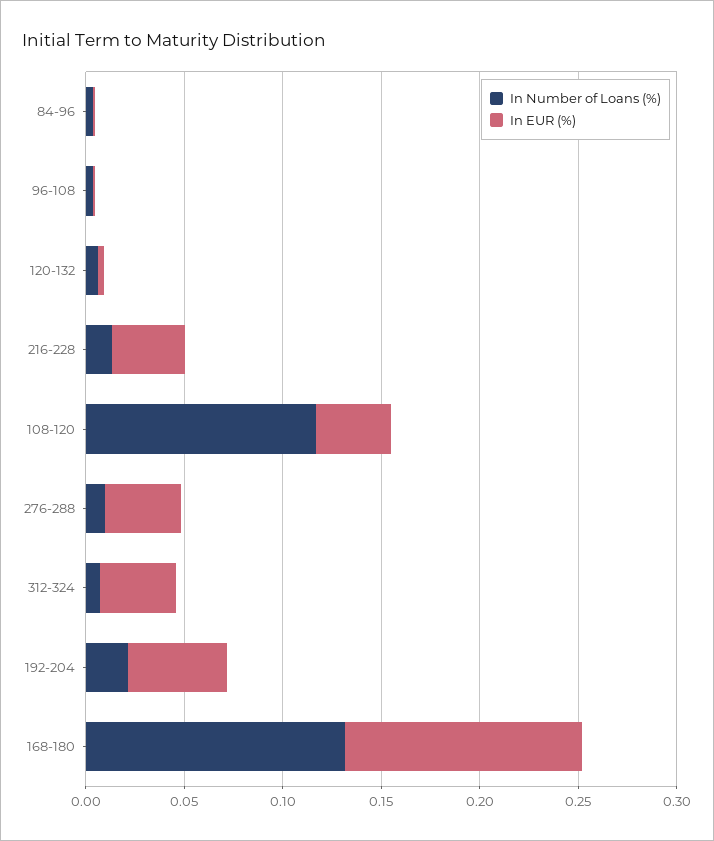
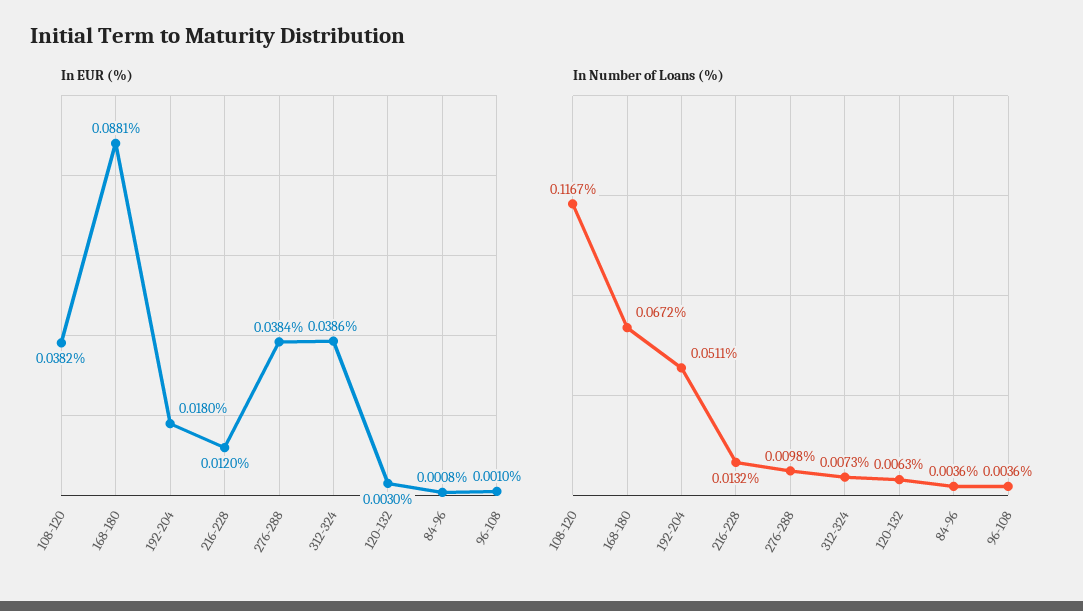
  {
    "In Number of Loans (%)": {
      "84-96": 0.0036,
      "96-108": 0.0036,
      "120-132": 0.0063,
      "216-228": 0.0132,
      "108-120": 0.1167,
      "276-288": 0.0098,
      "312-324": 0.0073,
-     "192-204": 0.02,
+     "192-204": 0.0511,
-     "168-180": 0.13
+     "168-180": 0.0672
    },
    "In EUR (%)": {
      "84-96": 0.0008,
      "96-108": 0.001,
      "120-132": 0.003,
-     "216-228": 0.04,
+     "216-228": 0.012,
      "108-120": 0.0382,
      "276-288": 0.0384,
      "312-324": 0.0386,
-     "192-204": 0.05,
+     "192-204": 0.018,
-     "168-180": 0.12
+     "168-180": 0.0881
    }
  }

